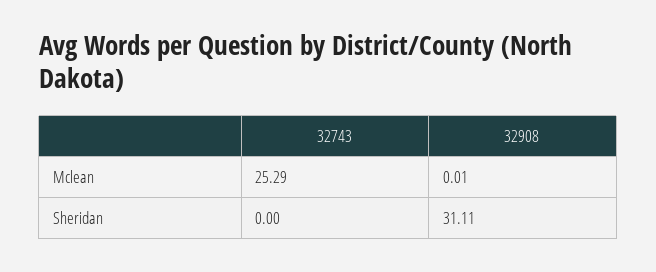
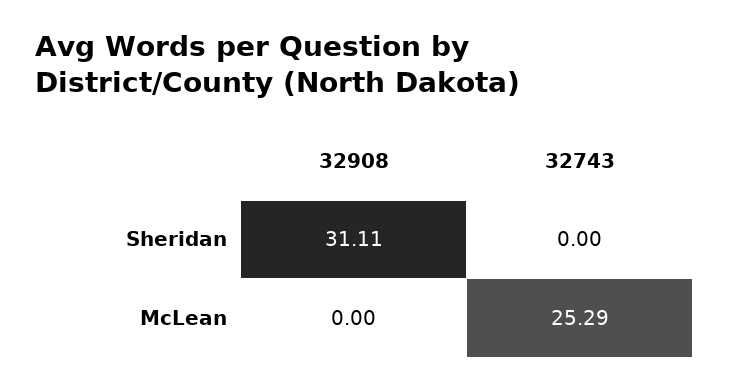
  {
    "32743": {
      "Mclean": 25.29,
      "Sheridan": 0
    },
    "32908": {
-     "Mclean": 0.01,
+     "Mclean": 0,
      "Sheridan": 31.11
    }
  }

